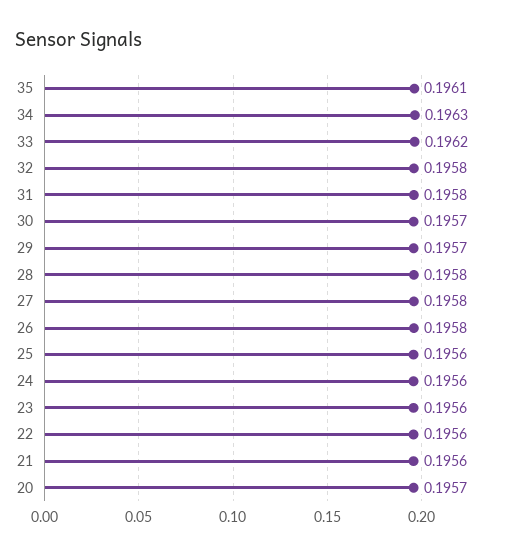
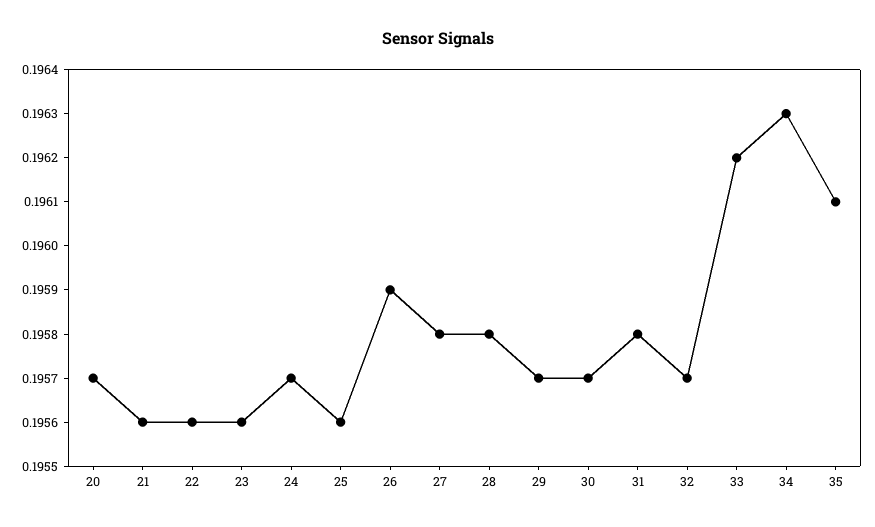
  {
    "35": 0.1961,
    "34": 0.1963,
    "33": 0.1962,
-   "32": 0.1958,
+   "32": 0.1957,
    "31": 0.1958,
    "30": 0.1957,
    "29": 0.1957,
    "28": 0.1958,
    "27": 0.1958,
-   "26": 0.1958,
+   "26": 0.1959,
    "25": 0.1956,
-   "24": 0.1956,
+   "24": 0.1957,
    "23": 0.1956,
    "22": 0.1956,
    "21": 0.1956,
    "20": 0.1957
  }

